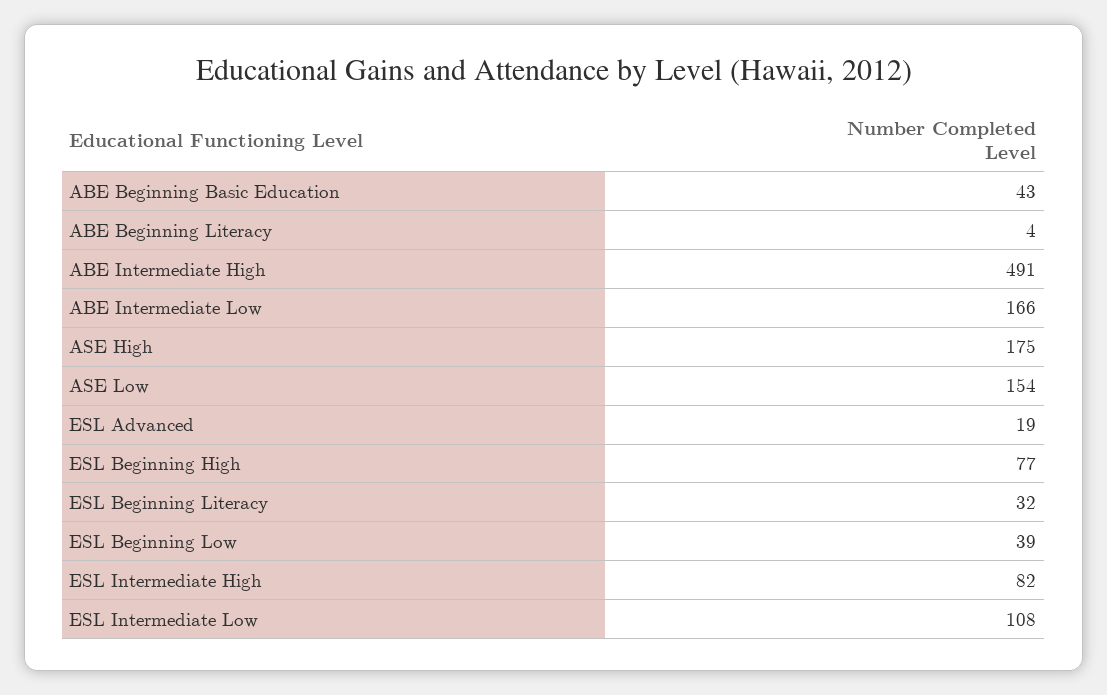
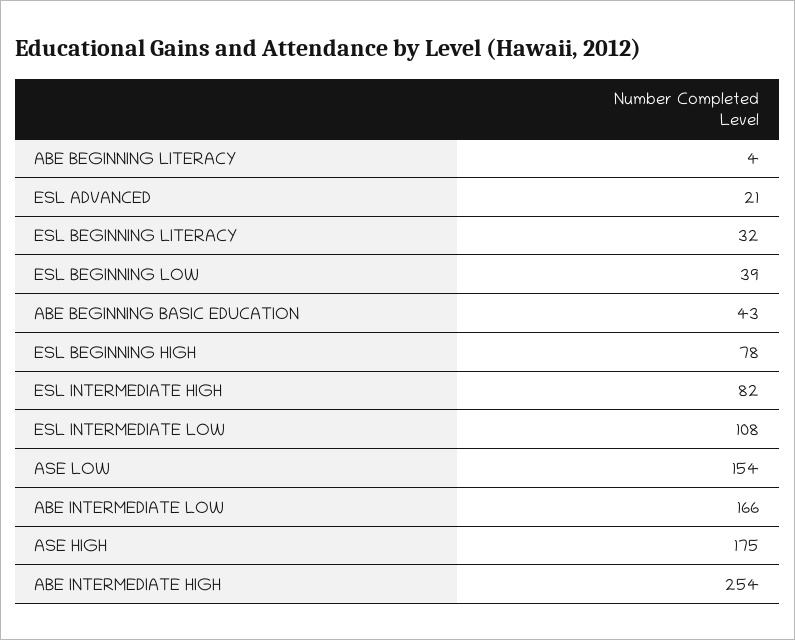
  {
    "ABE Beginning Basic Education": 43,
    "ABE Beginning Literacy": 4,
-   "ABE Intermediate High": 491,
+   "ABE Intermediate High": 254,
    "ABE Intermediate Low": 166,
    "ASE High": 175,
    "ASE Low": 154,
-   "ESL Advanced": 19,
+   "ESL Advanced": 21,
-   "ESL Beginning High": 77,
+   "ESL Beginning High": 78,
    "ESL Beginning Literacy": 32,
    "ESL Beginning Low": 39,
    "ESL Intermediate High": 82,
    "ESL Intermediate Low": 108
  }

